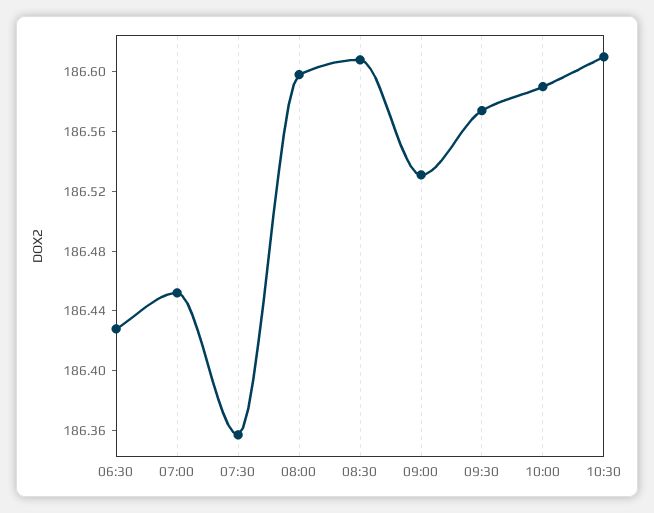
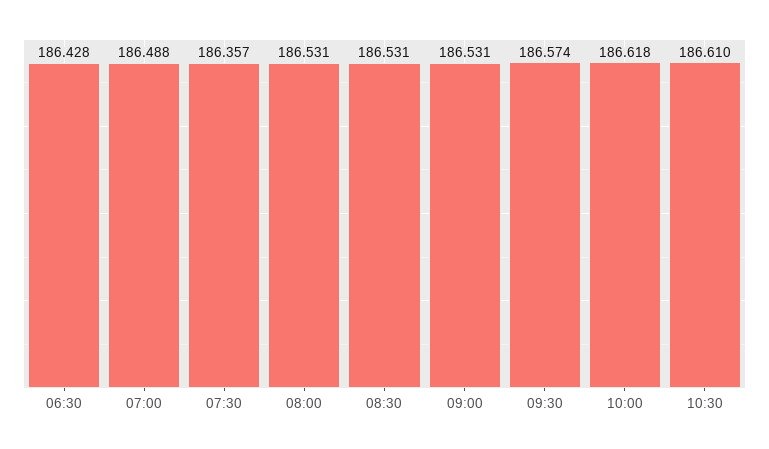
  {
    "06:30": 186.428,
-   "07:00": 186.45,
+   "07:00": 186.488,
    "07:30": 186.357,
-   "08:00": 186.6,
+   "08:00": 186.531,
-   "08:30": 186.61,
+   "08:30": 186.531,
    "09:00": 186.531,
    "09:30": 186.574,
-   "10:00": 186.59,
+   "10:00": 186.618,
    "10:30": 186.61
  }

